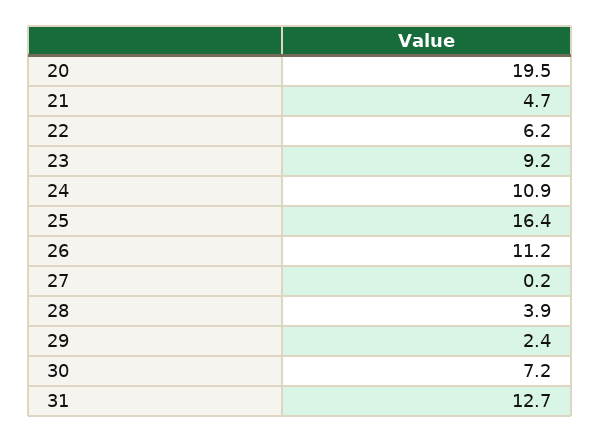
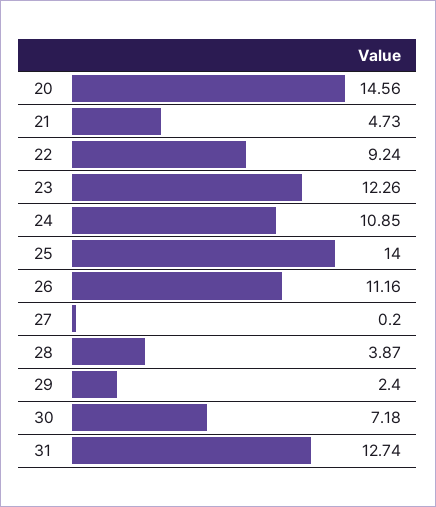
  {
-   "20": 19.5,
+   "20": 14.56,
    "21": 4.73,
-   "22": 6.2,
+   "22": 9.24,
-   "23": 9.2,
+   "23": 12.26,
    "24": 10.85,
-   "25": 16.4,
+   "25": 14,
    "26": 11.16,
    "27": 0.2,
    "28": 3.87,
    "29": 2.4,
    "30": 7.18,
    "31": 12.74
  }

